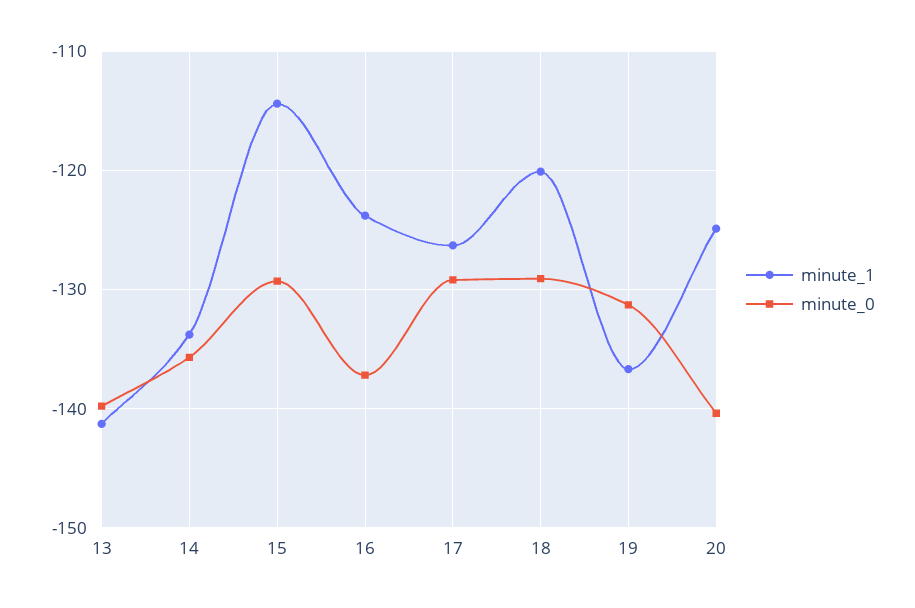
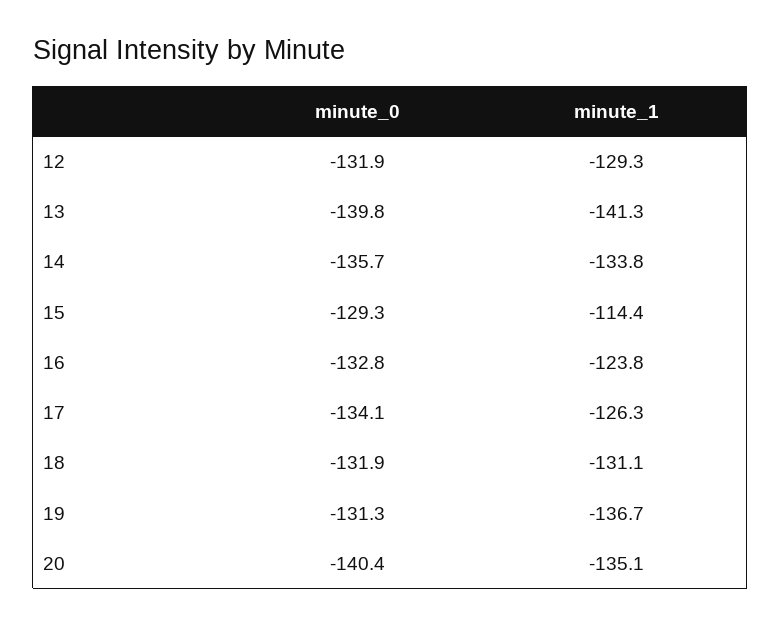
  {
    "minute_1": {
      "13": -141.3,
      "14": -133.8,
      "15": -114.4,
      "16": -123.8,
      "17": -126.3,
-     "18": -120,
+     "18": -131.1,
      "19": -136.7,
-     "20": -125
+     "20": -135.1,
+     "12": -129.3
    },
    "minute_0": {
      "13": -139.8,
      "14": -135.7,
      "15": -129.3,
-     "16": -137,
+     "16": -132.8,
-     "17": -129,
+     "17": -134.1,
-     "18": -129,
+     "18": -131.9,
      "19": -131.3,
-     "20": -140.4
+     "20": -140.4,
+     "12": -131.9
    }
  }

